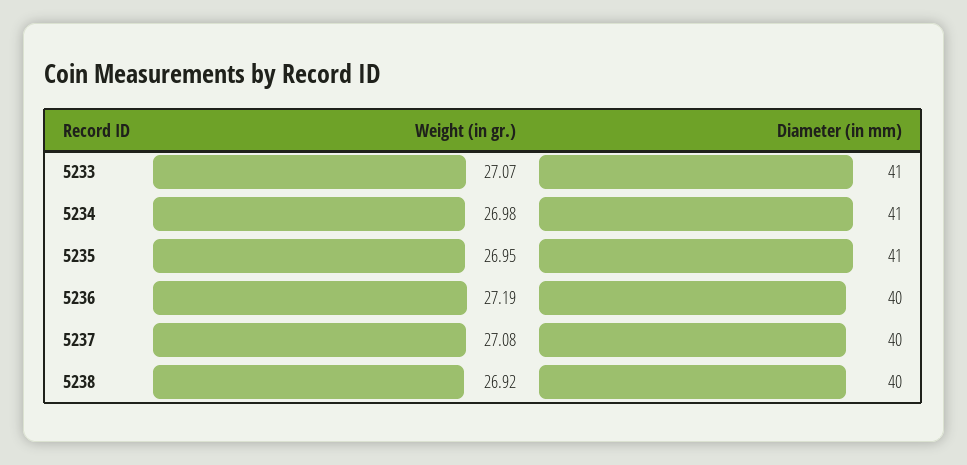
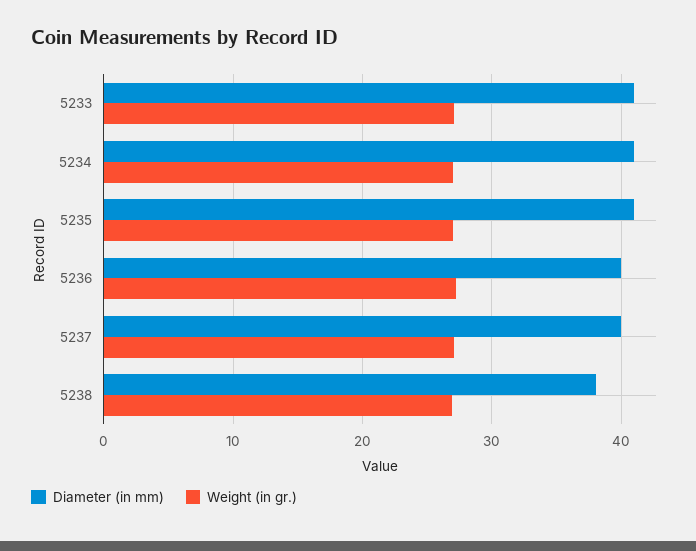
  {
    "Weight (in gr.)": {
      "5233": 27.07,
      "5234": 26.98,
      "5235": 26.95,
      "5236": 27.19,
      "5237": 27.08,
      "5238": 26.92
    },
    "Diameter (in mm)": {
      "5233": 41,
      "5234": 41,
      "5235": 41,
      "5236": 40,
      "5237": 40,
-     "5238": 40
+     "5238": 38
    }
  }

